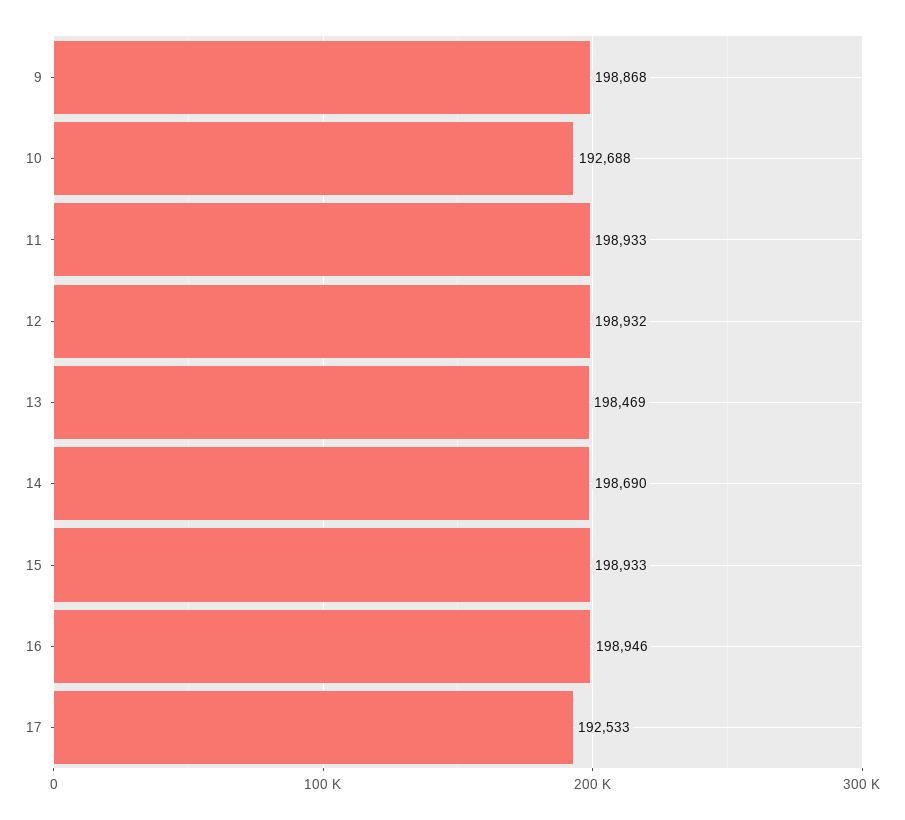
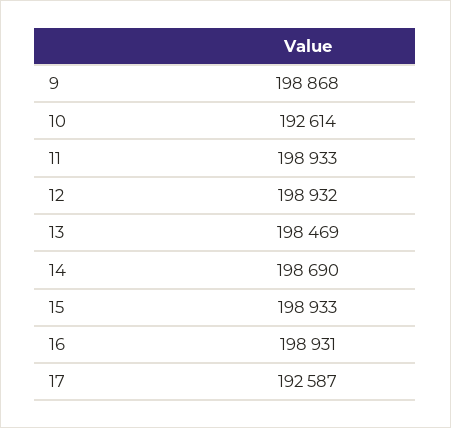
  {
    "9": 198868,
-   "10": 192688,
+   "10": 192614,
    "11": 198933,
    "12": 198932,
    "13": 198469,
    "14": 198690,
    "15": 198933,
-   "16": 198946,
+   "16": 198931,
-   "17": 192533
+   "17": 192587
  }

